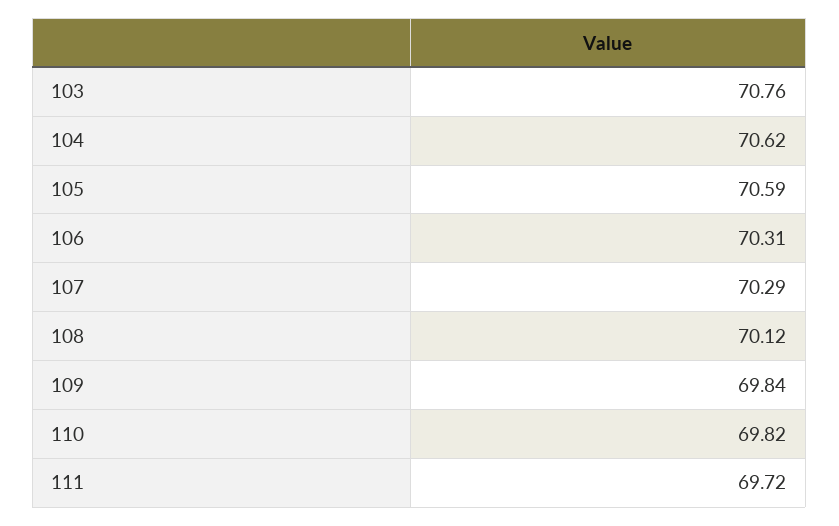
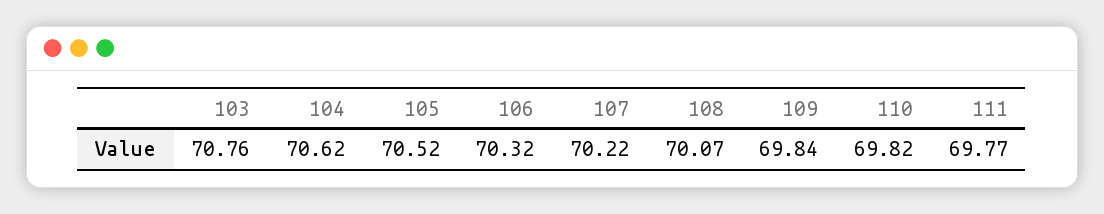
  {
    "103": 70.76,
    "104": 70.62,
-   "105": 70.59,
+   "105": 70.52,
-   "106": 70.31,
+   "106": 70.32,
-   "107": 70.29,
+   "107": 70.22,
-   "108": 70.12,
+   "108": 70.07,
    "109": 69.84,
    "110": 69.82,
-   "111": 69.72
+   "111": 69.77
  }

